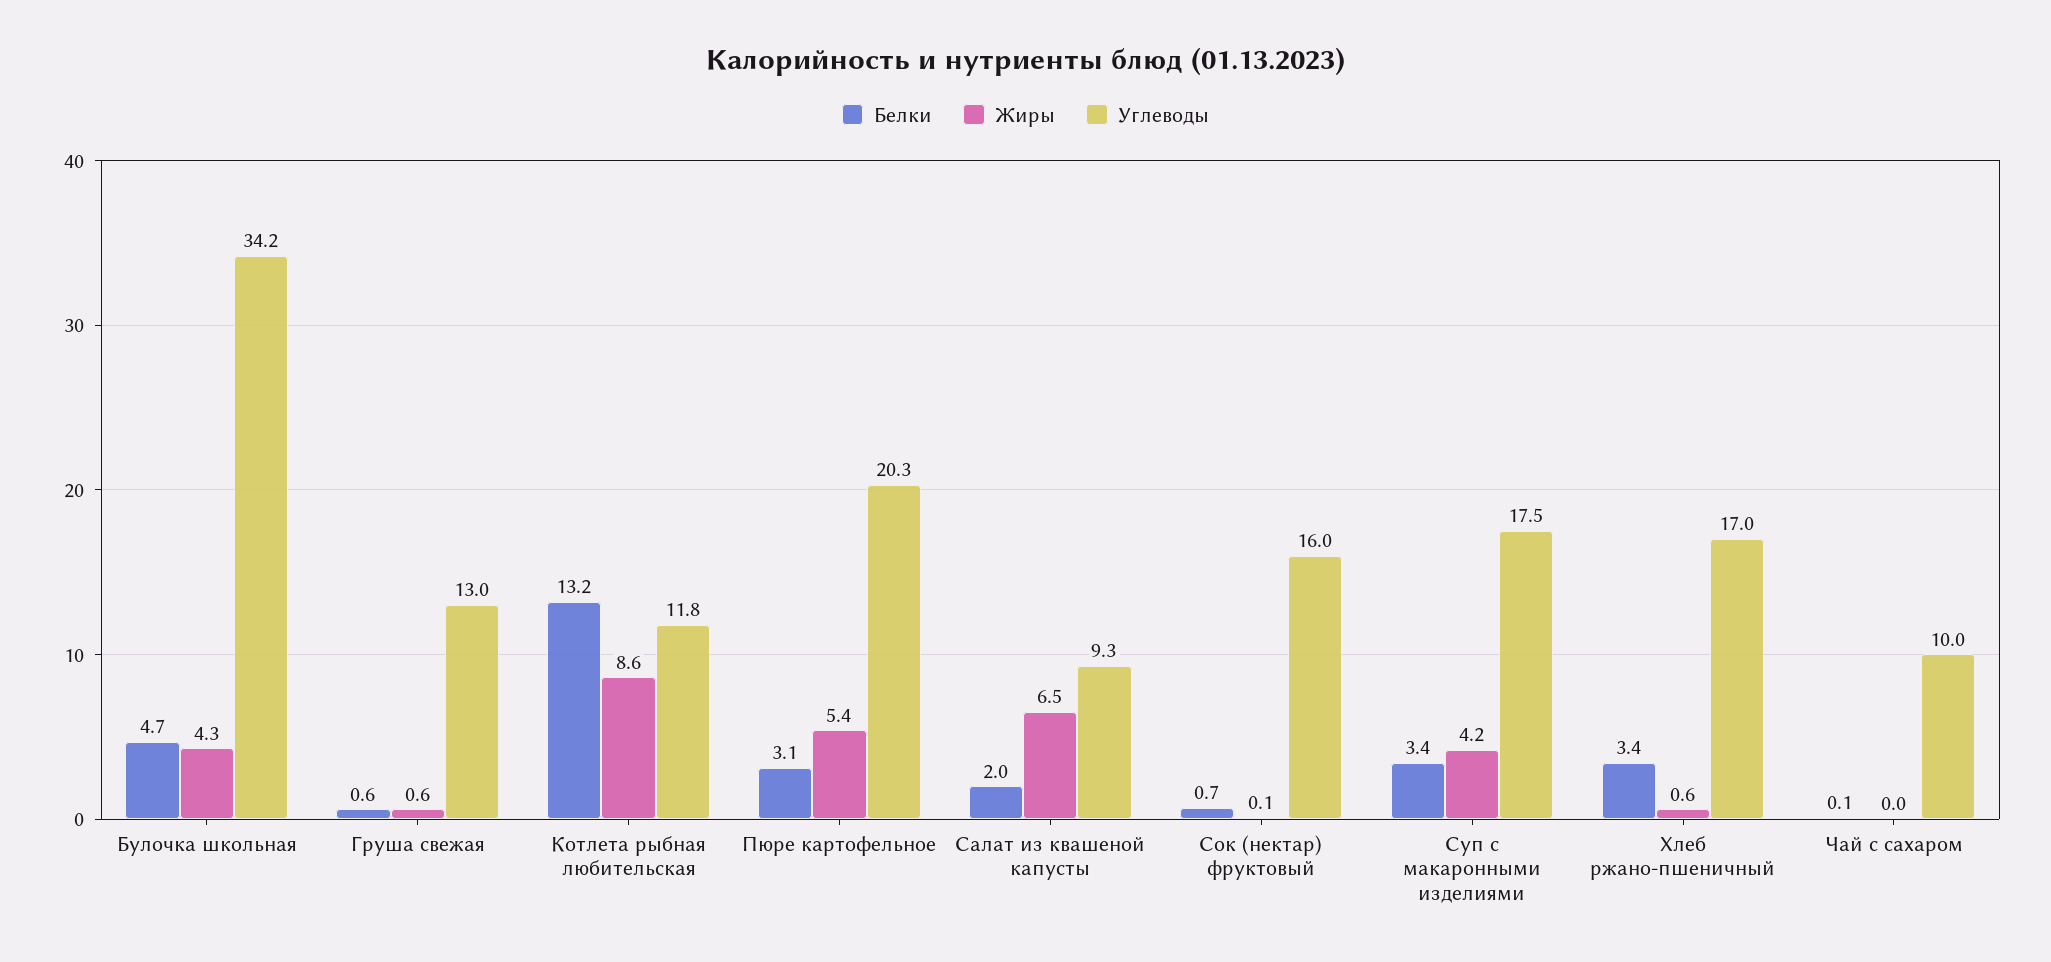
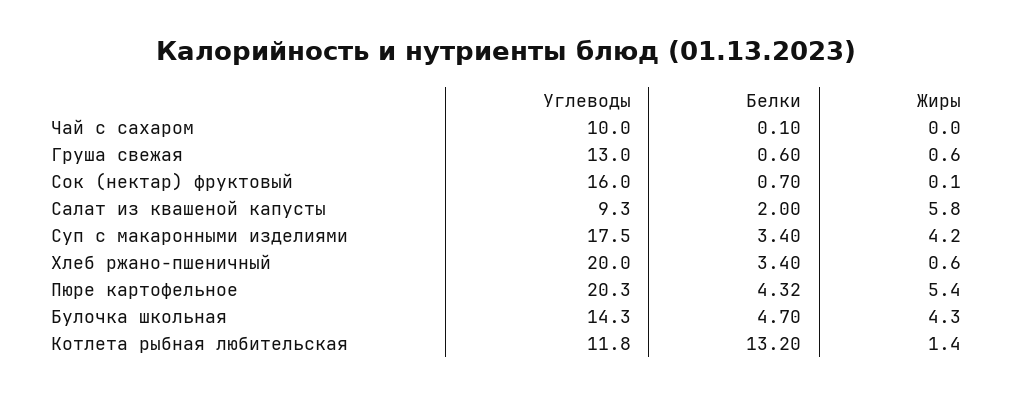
  {
    "Белки": {
      "Булочка школьная": 4.7,
      "Груша свежая": 0.6,
      "Котлета рыбная любительская": 13.2,
-     "Пюре картофельное": 3.1,
+     "Пюре картофельное": 4.32,
      "Салат из квашеной капусты": 2,
      "Сок (нектар) фруктовый": 0.7,
      "Суп с макаронными изделиями": 3.4,
      "Хлеб ржано-пшеничный": 3.4,
      "Чай с сахаром": 0.1
    },
    "Жиры": {
      "Булочка школьная": 4.3,
      "Груша свежая": 0.6,
-     "Котлета рыбная любительская": 8.6,
+     "Котлета рыбная любительская": 1.4,
      "Пюре картофельное": 5.4,
-     "Салат из квашеной капусты": 6.5,
+     "Салат из квашеной капусты": 5.8,
      "Сок (нектар) фруктовый": 0.1,
      "Суп с макаронными изделиями": 4.2,
      "Хлеб ржано-пшеничный": 0.6,
      "Чай с сахаром": 0
    },
    "Углеводы": {
-     "Булочка школьная": 34.2,
+     "Булочка школьная": 14.3,
      "Груша свежая": 13,
      "Котлета рыбная любительская": 11.8,
      "Пюре картофельное": 20.3,
      "Салат из квашеной капусты": 9.3,
      "Сок (нектар) фруктовый": 16,
      "Суп с макаронными изделиями": 17.5,
-     "Хлеб ржано-пшеничный": 17,
+     "Хлеб ржано-пшеничный": 20,
      "Чай с сахаром": 10
    }
  }

